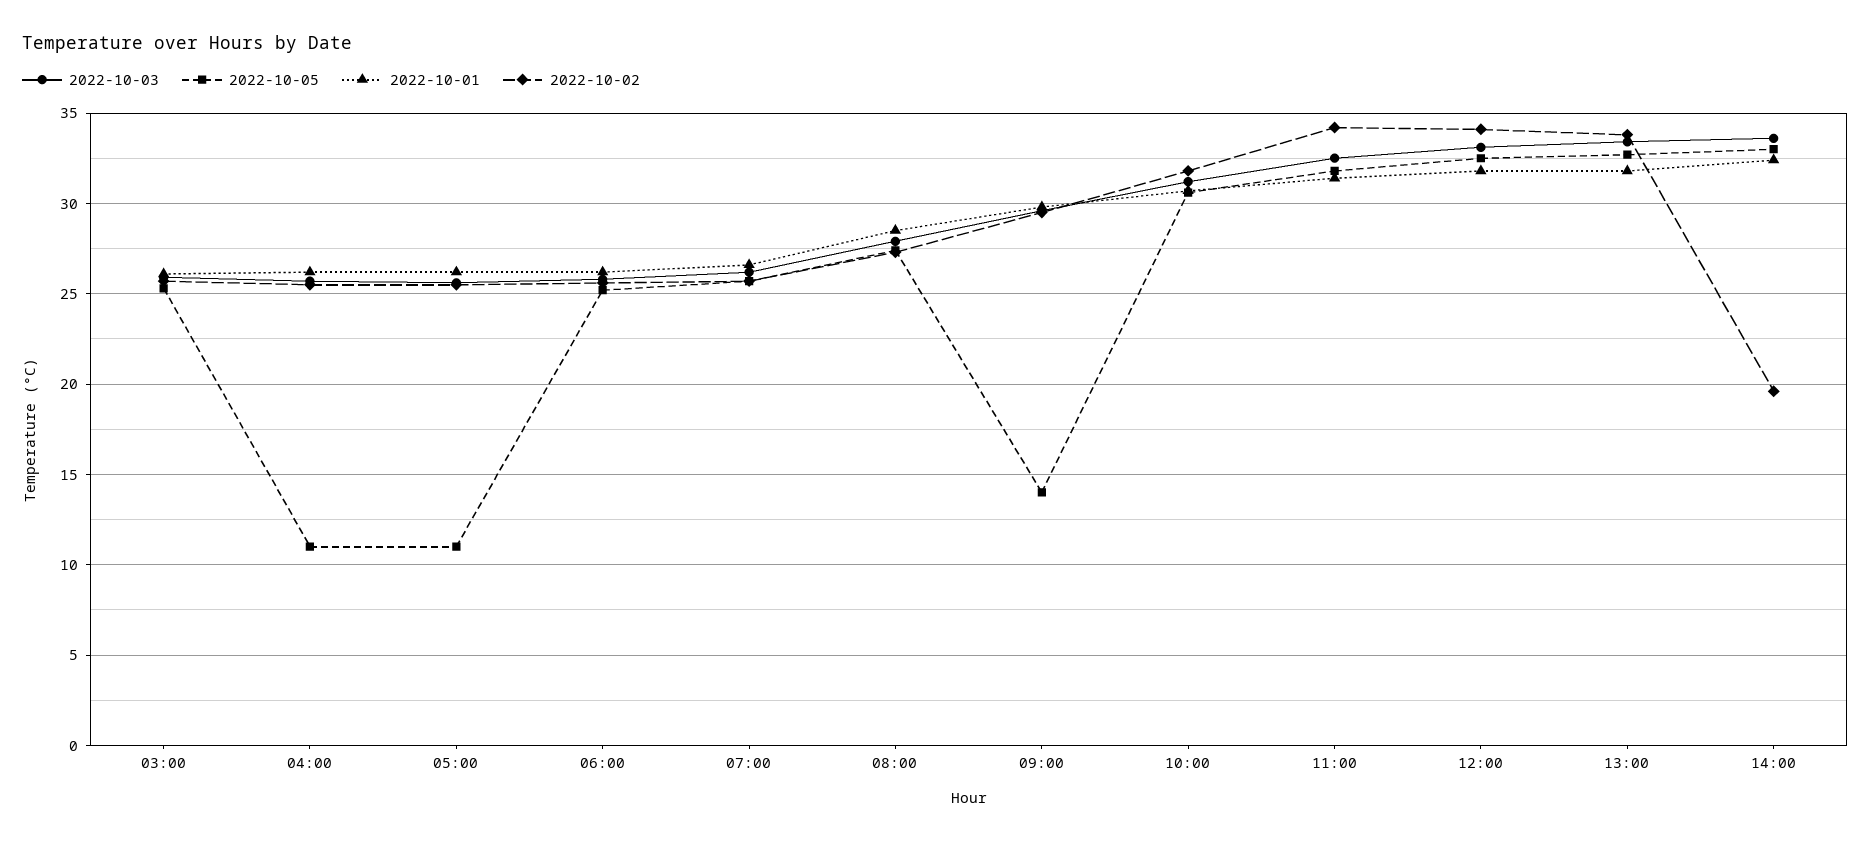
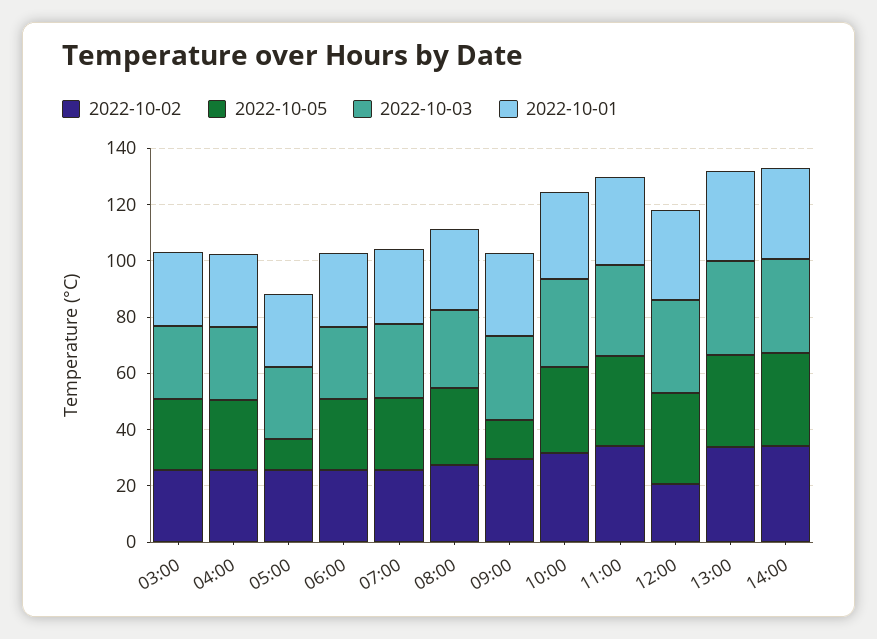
  {
    "2022-10-03": {
      "03:00": 26,
      "04:00": 25.5,
      "05:00": 25.5,
      "06:00": 26,
      "07:00": 26,
      "08:00": 28,
      "09:00": 29.5,
      "10:00": 31,
      "11:00": 32.5,
      "12:00": 33,
      "13:00": 33.5,
      "14:00": 33.5
    },
    "2022-10-05": {
      "03:00": 25.5,
-     "04:00": 11,
+     "04:00": 25,
      "05:00": 11,
      "06:00": 25,
      "07:00": 25.5,
      "08:00": 27.5,
      "09:00": 14,
      "10:00": 30.5,
      "11:00": 32,
      "12:00": 32.5,
      "13:00": 32.5,
      "14:00": 33
    },
    "2022-10-01": {
      "03:00": 26,
      "04:00": 26,
      "05:00": 26,
      "06:00": 26,
      "07:00": 26.5,
      "08:00": 28.5,
      "09:00": 30,
      "10:00": 30.5,
      "11:00": 31.5,
      "12:00": 32,
      "13:00": 32,
      "14:00": 32.5
    },
    "2022-10-02": {
      "03:00": 25.5,
      "04:00": 25.5,
      "05:00": 25.5,
      "06:00": 25.5,
      "07:00": 25.5,
      "08:00": 27.5,
      "09:00": 29.5,
      "10:00": 32,
      "11:00": 34,
-     "12:00": 34,
+     "12:00": 20,
      "13:00": 34,
-     "14:00": 19.5
+     "14:00": 35
    }
  }

